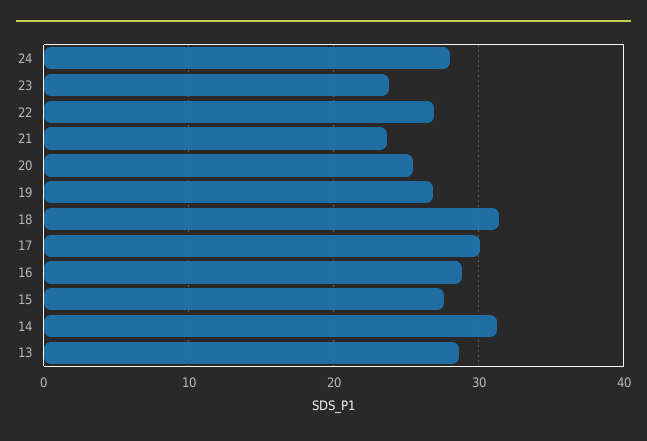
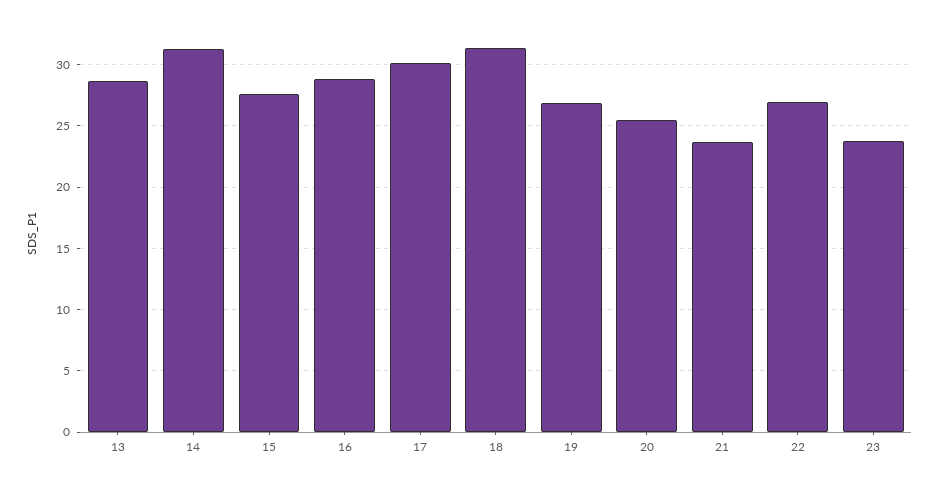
  {
-   "24": 28,
    "23": 24,
    "22": 27,
    "21": 23.5,
    "20": 25.5,
    "19": 27,
    "18": 31.5,
    "17": 30,
    "16": 29,
    "15": 27.5,
    "14": 31.5,
    "13": 28.5
  }

